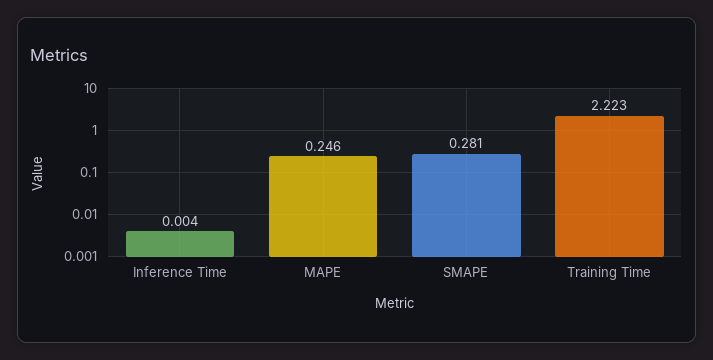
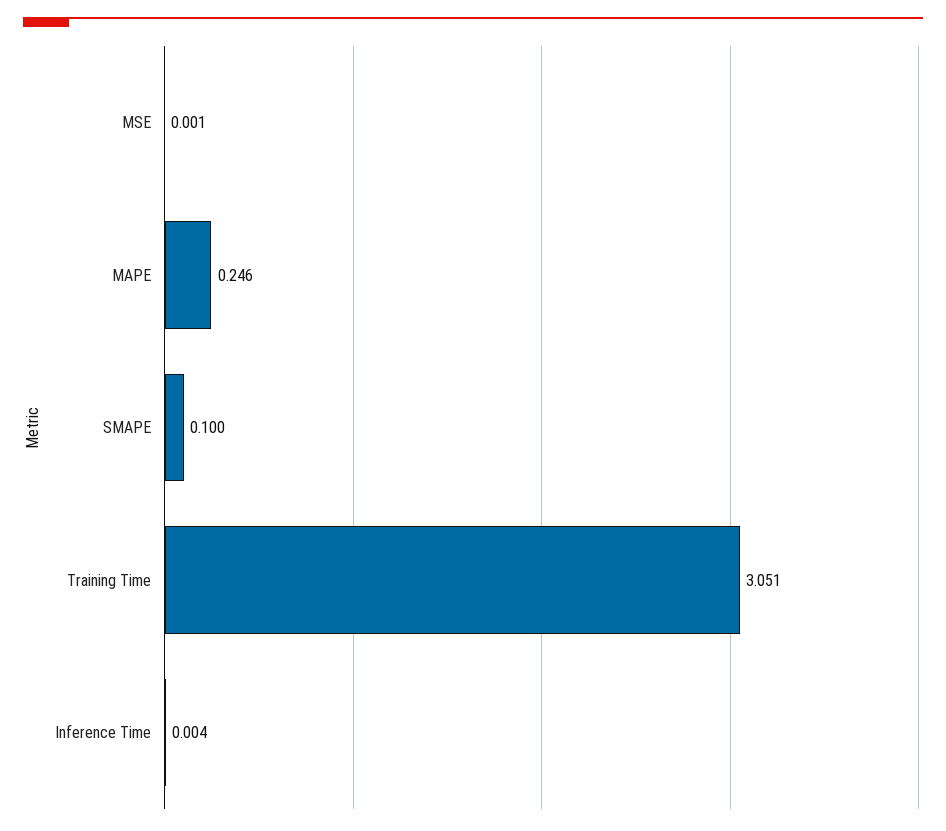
  {
    "Inference Time": 0.004,
    "MAPE": 0.246,
-   "SMAPE": 0.281,
+   "SMAPE": 0.1,
-   "Training Time": 2.223
+   "Training Time": 3.051,
+   "MSE": 0.001
  }

